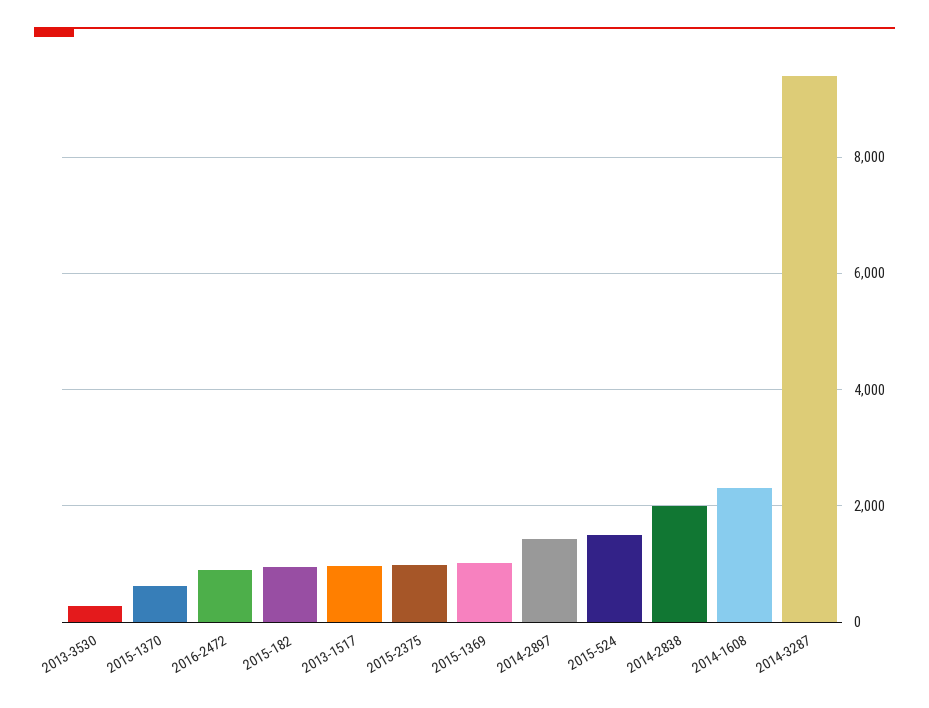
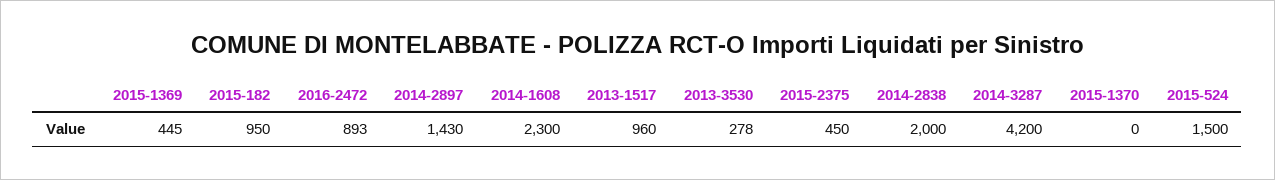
  {
    "2013-3530": 278,
-   "2015-1370": 600,
+   "2015-1370": 0,
    "2016-2472": 893,
    "2015-182": 950,
    "2013-1517": 960,
-   "2015-2375": 1000,
+   "2015-2375": 450,
-   "2015-1369": 1000,
+   "2015-1369": 445,
    "2014-2897": 1430,
    "2015-524": 1500,
    "2014-2838": 2000,
    "2014-1608": 2300,
-   "2014-3287": 9400
+   "2014-3287": 4200
  }

